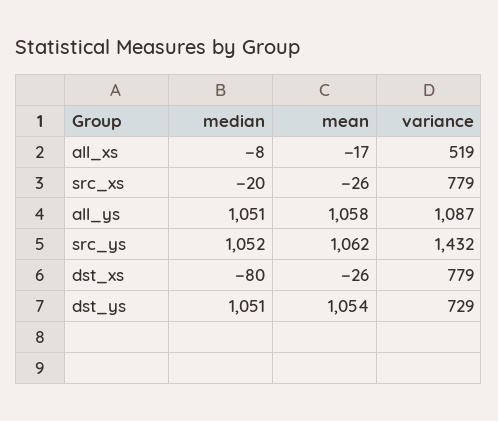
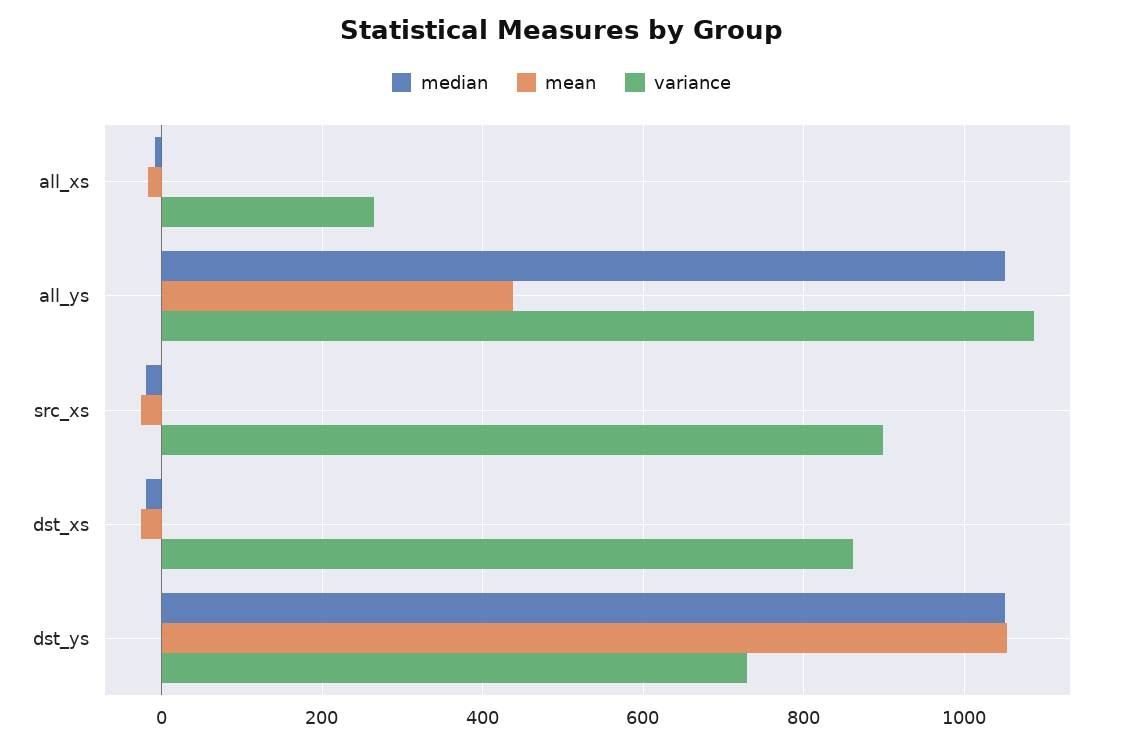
  {
    "median": {
      "all_xs": -8,
      "src_xs": -20,
      "all_ys": 1051,
-     "src_ys": 1052,
-     "dst_xs": -80,
+     "dst_xs": -20,
      "dst_ys": 1051
    },
    "mean": {
      "all_xs": -17,
      "src_xs": -26,
-     "all_ys": 1058,
+     "all_ys": 440,
-     "src_ys": 1062,
      "dst_xs": -26,
      "dst_ys": 1054
    },
    "variance": {
-     "all_xs": 519,
+     "all_xs": 260,
-     "src_xs": 779,
+     "src_xs": 900,
      "all_ys": 1087,
-     "src_ys": 1432,
-     "dst_xs": 779,
+     "dst_xs": 860,
      "dst_ys": 729
    }
  }

